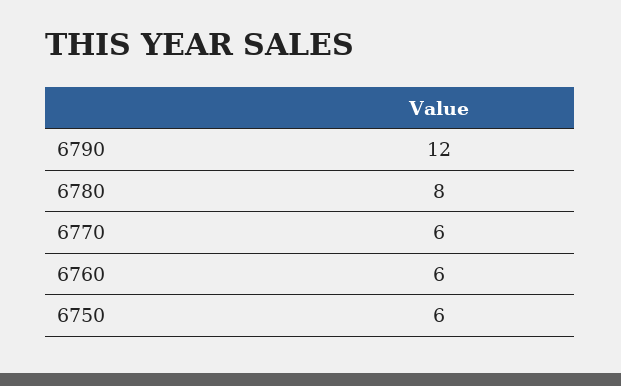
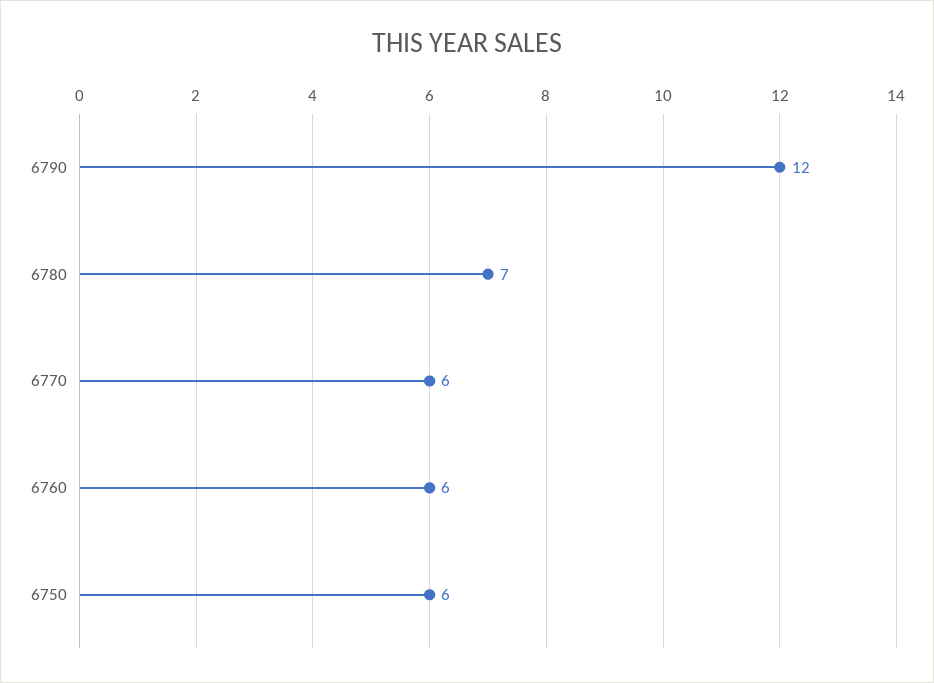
  {
    "6790": 12,
-   "6780": 8,
+   "6780": 7,
    "6770": 6,
    "6760": 6,
    "6750": 6
  }

